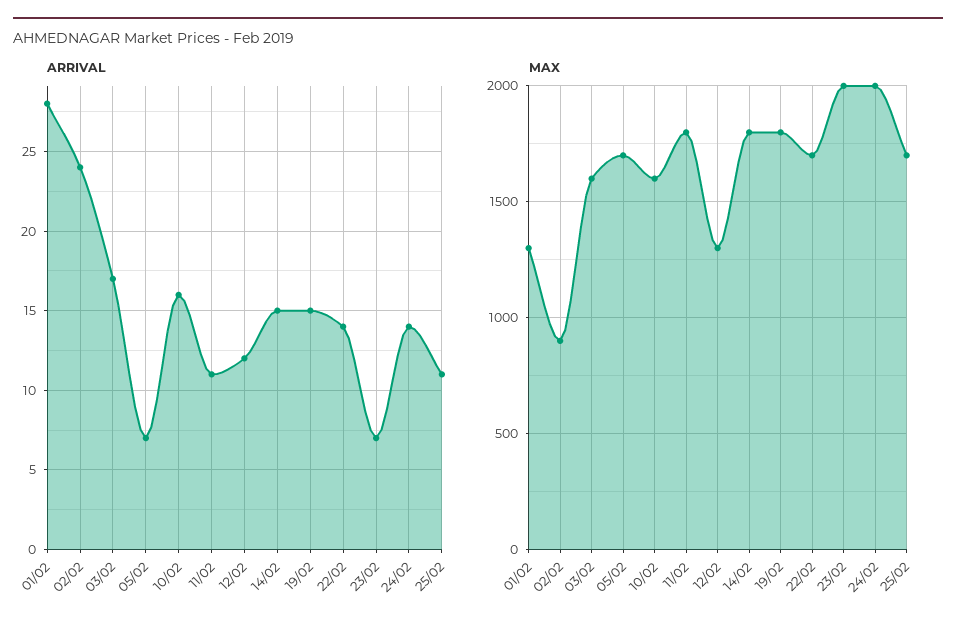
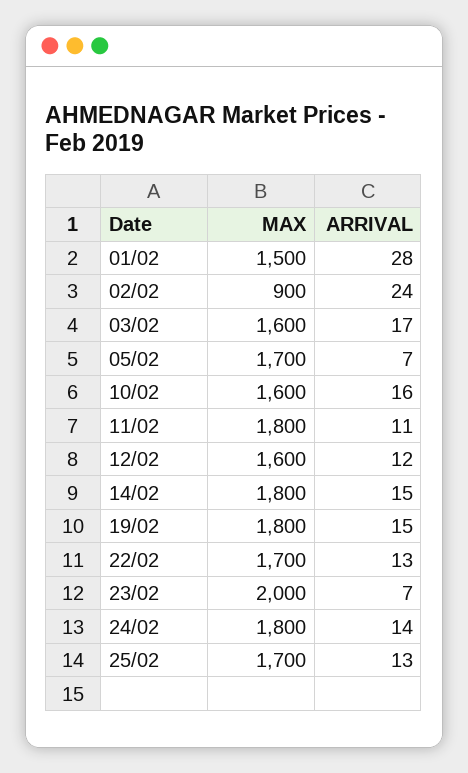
  {
    "ARRIVAL": {
      "01/02": 28,
      "02/02": 24,
      "03/02": 17,
      "05/02": 7,
      "10/02": 16,
      "11/02": 11,
      "12/02": 12,
      "14/02": 15,
      "19/02": 15,
-     "22/02": 14,
+     "22/02": 13,
      "23/02": 7,
      "24/02": 14,
-     "25/02": 11
+     "25/02": 13
    },
    "MAX": {
-     "01/02": 1300,
+     "01/02": 1500,
      "02/02": 900,
      "03/02": 1600,
      "05/02": 1700,
      "10/02": 1600,
      "11/02": 1800,
-     "12/02": 1300,
+     "12/02": 1600,
      "14/02": 1800,
      "19/02": 1800,
      "22/02": 1700,
      "23/02": 2000,
-     "24/02": 2000,
+     "24/02": 1800,
      "25/02": 1700
    }
  }

